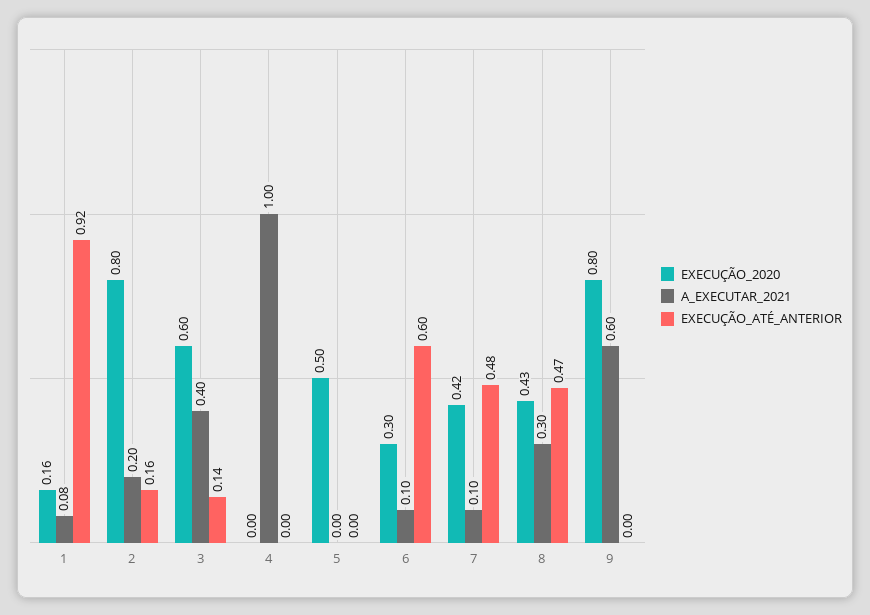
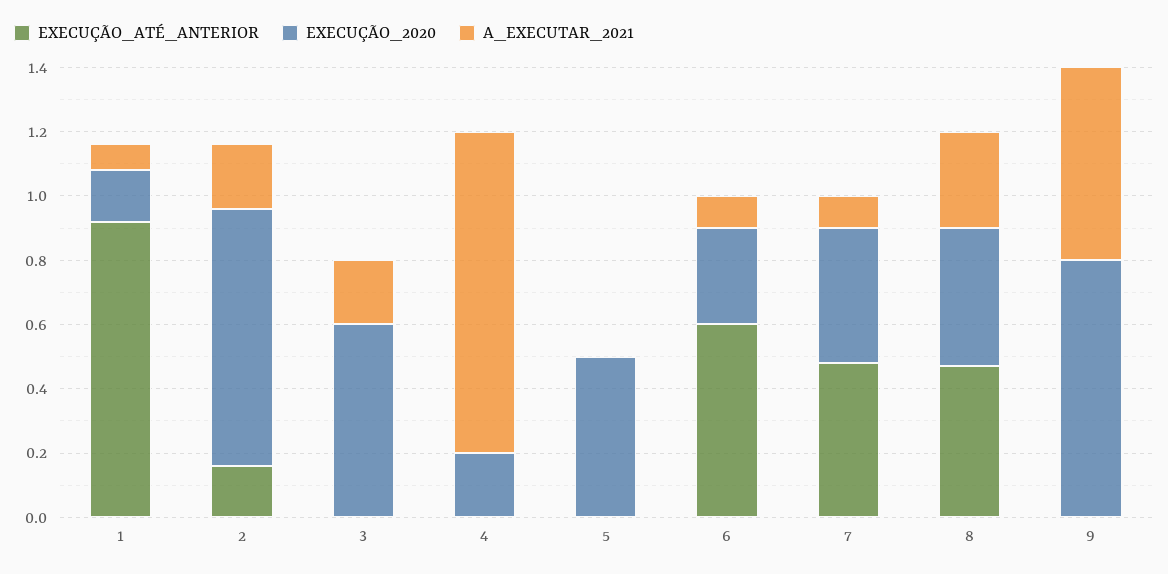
  {
    "EXECUÇÃO_2020": {
      "1": 0.16,
      "2": 0.8,
      "3": 0.6,
-     "4": 0,
+     "4": 0.2,
      "5": 0.5,
      "6": 0.3,
      "7": 0.42,
      "8": 0.43,
      "9": 0.8
    },
    "A_EXECUTAR_2021": {
      "1": 0.08,
      "2": 0.2,
-     "3": 0.4,
+     "3": 0.2,
      "4": 1,
      "5": 0,
      "6": 0.1,
      "7": 0.1,
      "8": 0.3,
      "9": 0.6
    },
    "EXECUÇÃO_ATÉ_ANTERIOR": {
      "1": 0.92,
      "2": 0.16,
-     "3": 0.14,
+     "3": 0,
      "4": 0,
      "5": 0,
      "6": 0.6,
      "7": 0.48,
      "8": 0.47,
      "9": 0
    }
  }

